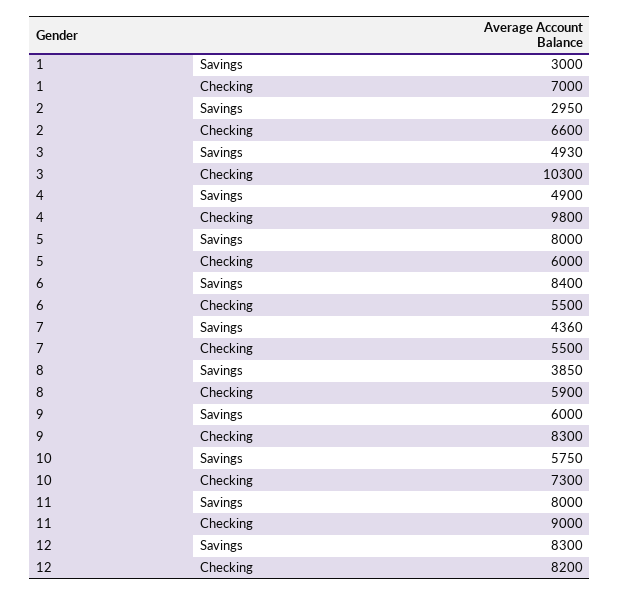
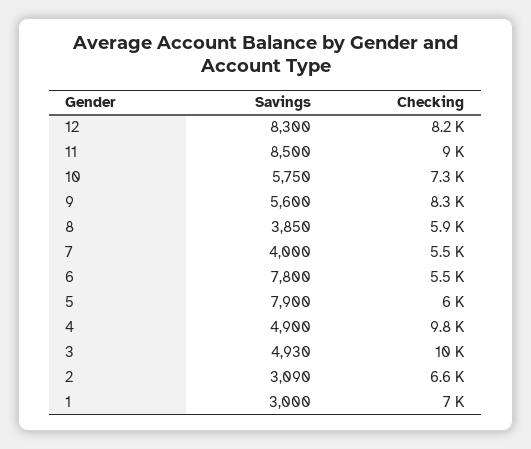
  {
    "1": {
      "Savings": 3000,
      "Checking": 7000
    },
    "2": {
-     "Savings": 2950,
+     "Savings": 3090,
      "Checking": 6600
    },
    "3": {
      "Savings": 4930,
      "Checking": 10300
    },
    "4": {
      "Savings": 4900,
      "Checking": 9800
    },
    "5": {
-     "Savings": 8000,
+     "Savings": 7900,
      "Checking": 6000
    },
    "6": {
-     "Savings": 8400,
+     "Savings": 7800,
      "Checking": 5500
    },
    "7": {
-     "Savings": 4360,
+     "Savings": 4000,
      "Checking": 5500
    },
    "8": {
      "Savings": 3850,
      "Checking": 5900
    },
    "9": {
-     "Savings": 6000,
+     "Savings": 5600,
      "Checking": 8300
    },
    "10": {
      "Savings": 5750,
      "Checking": 7300
    },
    "11": {
-     "Savings": 8000,
+     "Savings": 8500,
      "Checking": 9000
    },
    "12": {
      "Savings": 8300,
      "Checking": 8200
    }
  }

